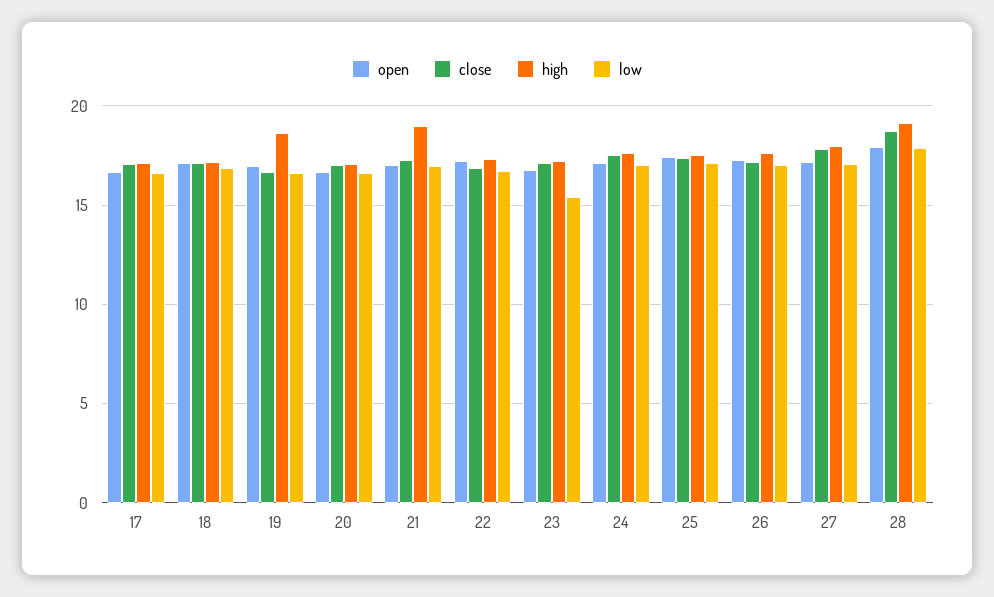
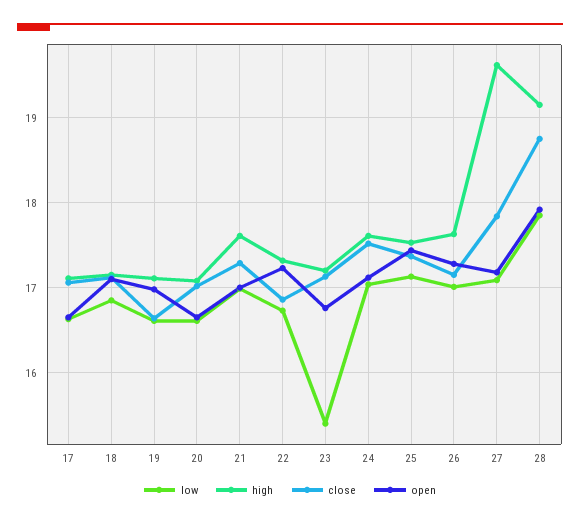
  {
    "open": {
      "17": 16.7,
      "18": 17.1,
      "19": 17,
      "20": 16.7,
      "21": 17,
      "22": 17.2,
      "23": 16.8,
      "24": 17.1,
      "25": 17.4,
      "26": 17.3,
      "27": 17.2,
      "28": 17.9
    },
    "close": {
      "17": 17.1,
      "18": 17.1,
      "19": 16.6,
      "20": 17,
      "21": 17.3,
      "22": 16.9,
      "23": 17.1,
      "24": 17.5,
      "25": 17.4,
      "26": 17.2,
      "27": 17.8,
      "28": 18.8
    },
    "high": {
      "17": 17.1,
      "18": 17.2,
-     "19": 18.5,
+     "19": 17.1,
      "20": 17.1,
-     "21": 19,
+     "21": 17.6,
      "22": 17.3,
      "23": 17.2,
      "24": 17.6,
      "25": 17.5,
      "26": 17.6,
-     "27": 18,
+     "27": 19.6,
      "28": 19.2
    },
    "low": {
      "17": 16.6,
      "18": 16.9,
      "19": 16.6,
      "20": 16.6,
      "21": 17,
      "22": 16.7,
      "23": 15.4,
      "24": 17,
      "25": 17.1,
      "26": 17,
      "27": 17.1,
      "28": 17.9
    }
  }

